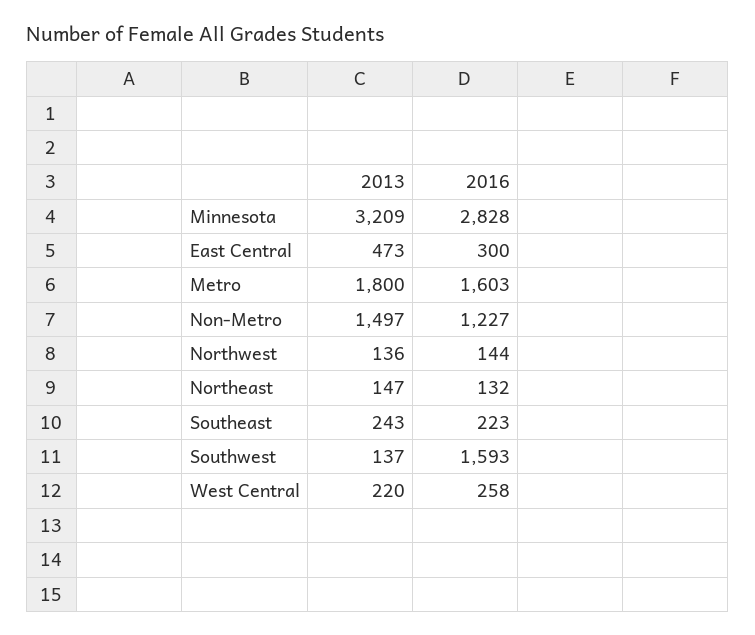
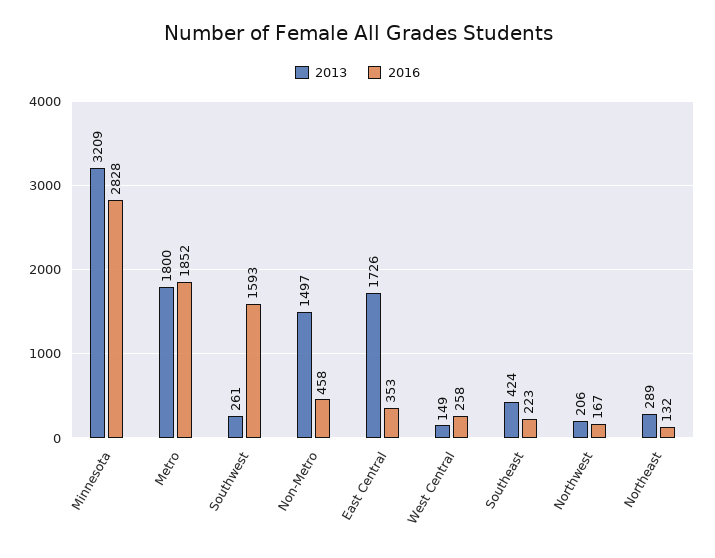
  {
    "2013": {
      "Minnesota": 3209,
-     "East Central": 473,
+     "East Central": 1726,
      "Metro": 1800,
      "Non-Metro": 1497,
-     "Northwest": 136,
+     "Northwest": 206,
-     "Northeast": 147,
+     "Northeast": 289,
-     "Southeast": 243,
+     "Southeast": 424,
-     "Southwest": 137,
+     "Southwest": 261,
-     "West Central": 220
+     "West Central": 149
    },
    "2016": {
      "Minnesota": 2828,
-     "East Central": 300,
+     "East Central": 353,
-     "Metro": 1603,
+     "Metro": 1852,
-     "Non-Metro": 1227,
+     "Non-Metro": 458,
-     "Northwest": 144,
+     "Northwest": 167,
      "Northeast": 132,
      "Southeast": 223,
      "Southwest": 1593,
      "West Central": 258
    }
  }

